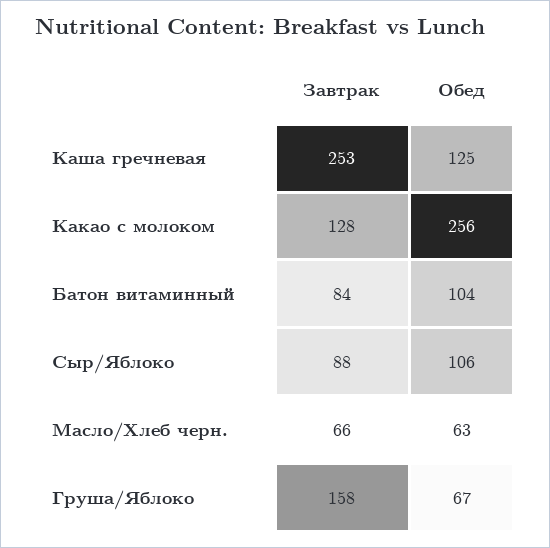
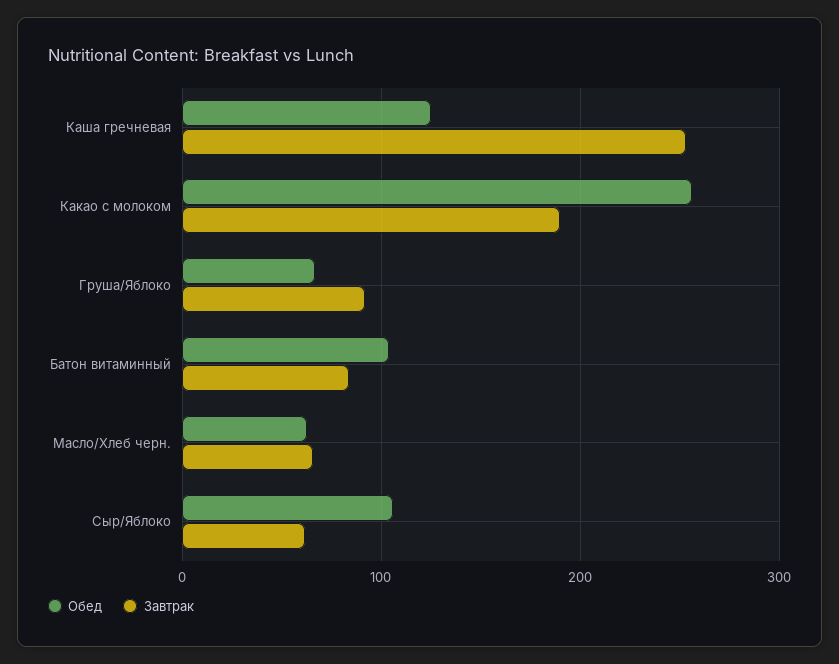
  {
    "Завтрак": {
      "Каша гречневая": 253,
-     "Какао с молоком": 128,
+     "Какао с молоком": 190,
      "Батон витаминный": 84,
-     "Сыр/Яблоко": 88,
+     "Сыр/Яблоко": 60,
      "Масло/Хлеб черн.": 66,
-     "Груша/Яблоко": 158
+     "Груша/Яблоко": 90
    },
    "Обед": {
      "Каша гречневая": 125,
      "Какао с молоком": 256,
      "Батон витаминный": 104,
      "Сыр/Яблоко": 106,
      "Масло/Хлеб черн.": 63,
      "Груша/Яблоко": 67
    }
  }

